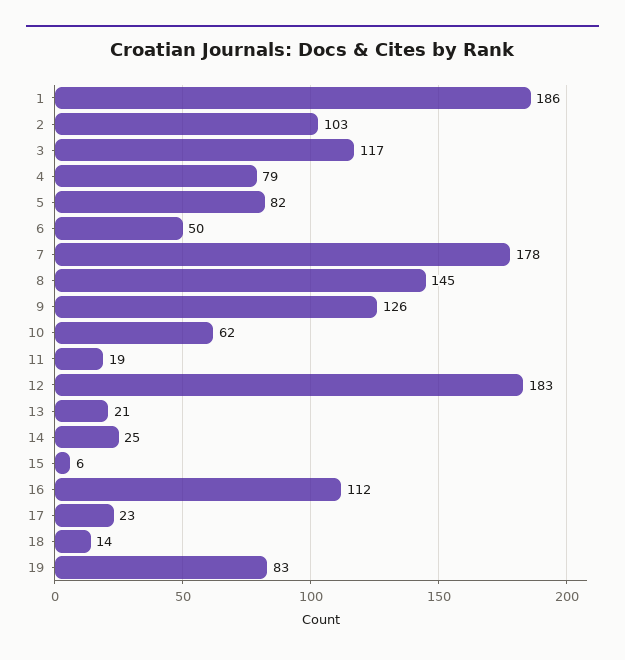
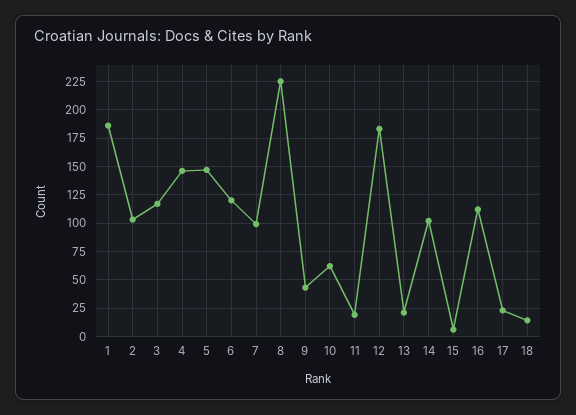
  {
    "1": 186,
    "2": 103,
    "3": 117,
-   "4": 79,
+   "4": 150,
-   "5": 82,
+   "5": 150,
-   "6": 50,
+   "6": 125,
-   "7": 178,
+   "7": 100,
-   "8": 145,
+   "8": 225,
-   "9": 126,
+   "9": 50,
    "10": 62,
    "11": 19,
    "12": 183,
    "13": 21,
-   "14": 25,
+   "14": 100,
    "15": 6,
    "16": 112,
    "17": 23,
-   "18": 14,
+   "18": 14
-   "19": 83
  }

